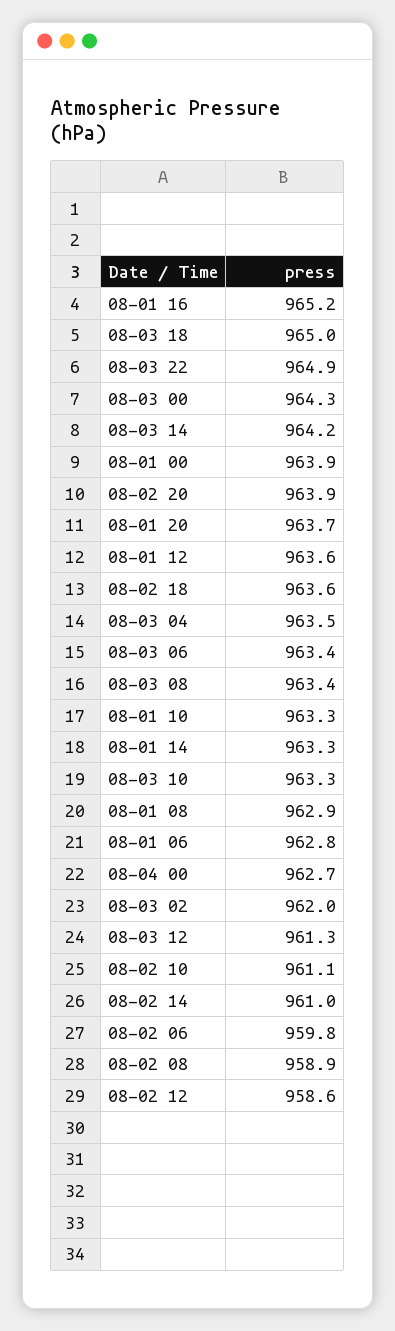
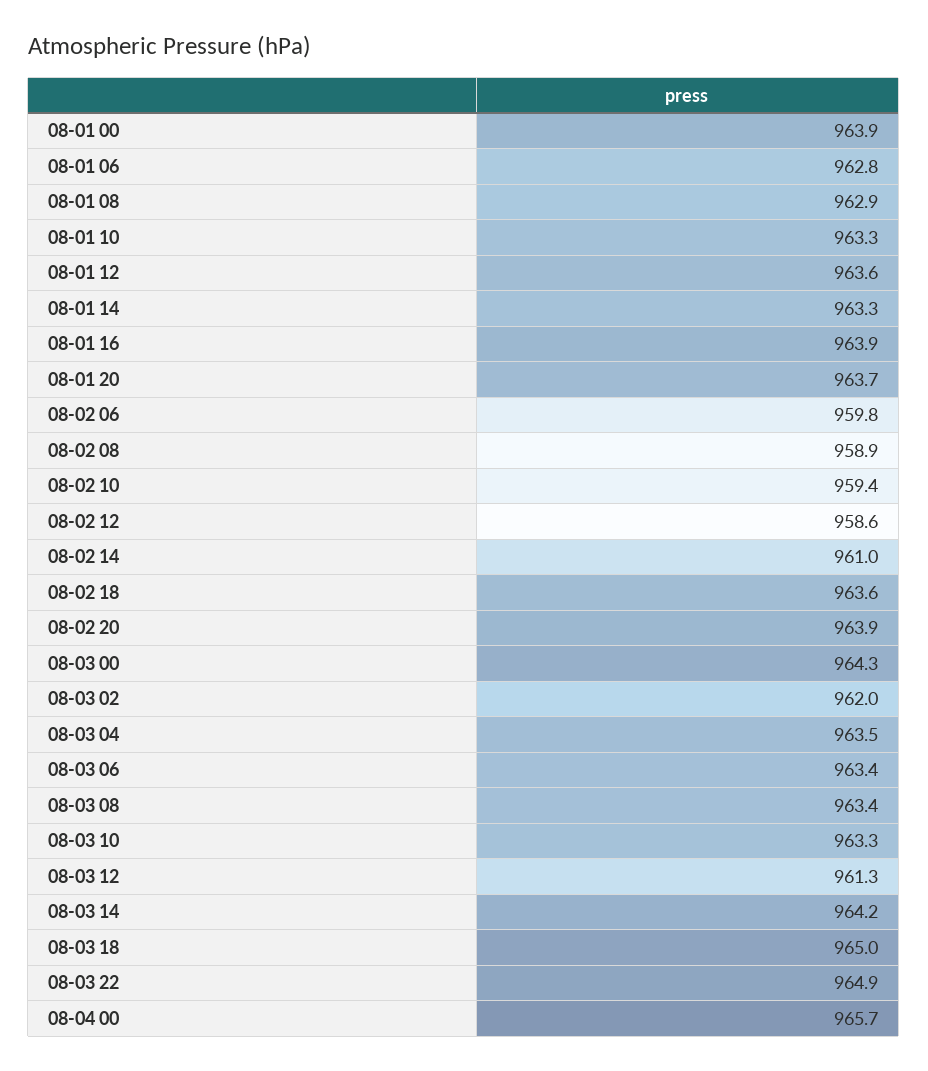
  {
-   "08-01 16": 965.2,
+   "08-01 16": 963.9,
    "08-03 18": 965,
    "08-03 22": 964.9,
    "08-03 00": 964.3,
    "08-03 14": 964.2,
    "08-01 00": 963.9,
    "08-02 20": 963.9,
    "08-01 20": 963.7,
    "08-01 12": 963.6,
    "08-02 18": 963.6,
    "08-03 04": 963.5,
    "08-03 06": 963.4,
    "08-03 08": 963.4,
    "08-01 10": 963.3,
    "08-01 14": 963.3,
    "08-03 10": 963.3,
    "08-01 08": 962.9,
    "08-01 06": 962.8,
-   "08-04 00": 962.7,
+   "08-04 00": 965.7,
    "08-03 02": 962,
    "08-03 12": 961.3,
-   "08-02 10": 961.1,
+   "08-02 10": 959.4,
    "08-02 14": 961,
    "08-02 06": 959.8,
    "08-02 08": 958.9,
    "08-02 12": 958.6
  }

